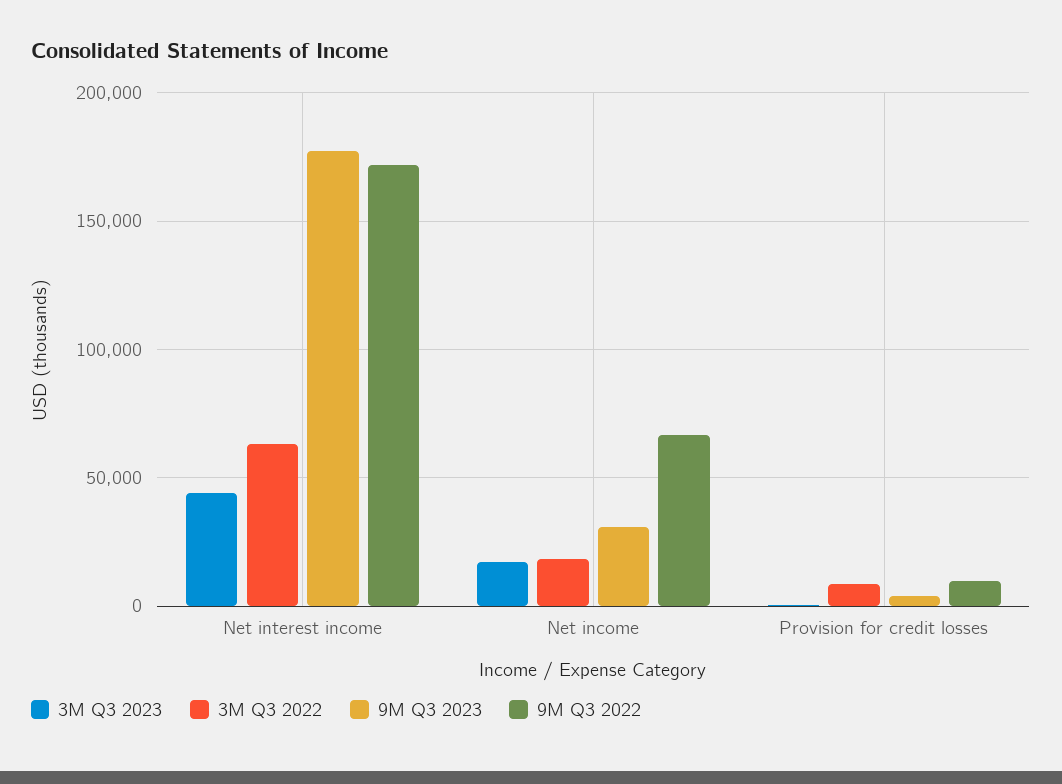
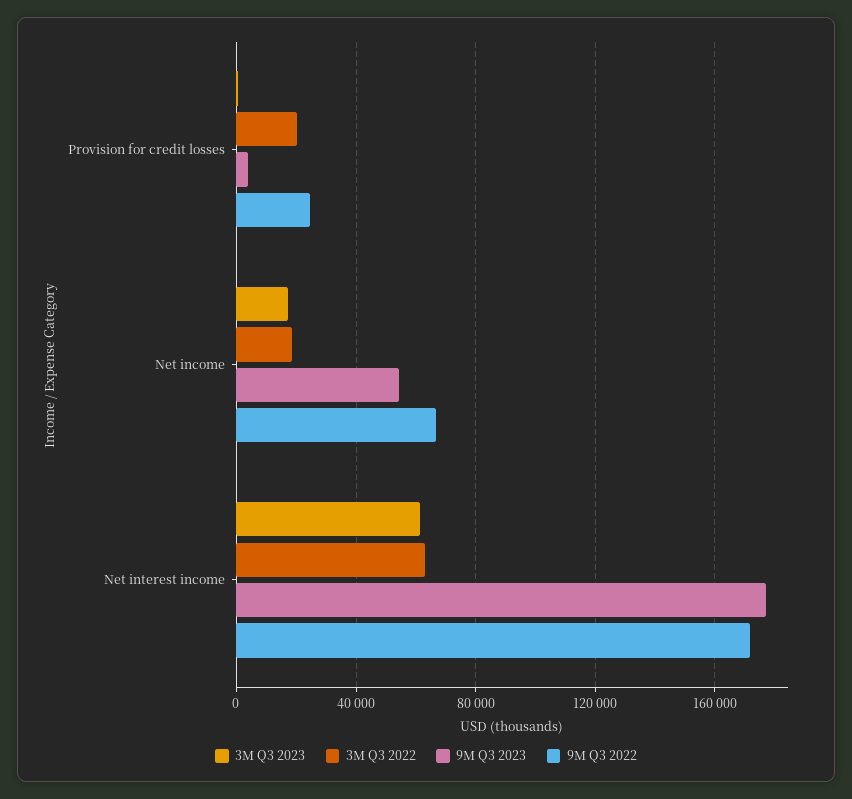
  {
    "3M Q3 2023": {
-     "Net interest income": 45000,
+     "Net interest income": 60000,
      "Net income": 15000,
      "Provision for credit losses": 0
    },
    "3M Q3 2022": {
      "Net interest income": 65000,
      "Net income": 20000,
-     "Provision for credit losses": 10000
+     "Provision for credit losses": 20000
    },
    "9M Q3 2023": {
      "Net interest income": 175000,
-     "Net income": 30000,
+     "Net income": 55000,
      "Provision for credit losses": 5000
    },
    "9M Q3 2022": {
      "Net interest income": 170000,
      "Net income": 65000,
-     "Provision for credit losses": 10000
+     "Provision for credit losses": 25000
    }
  }

